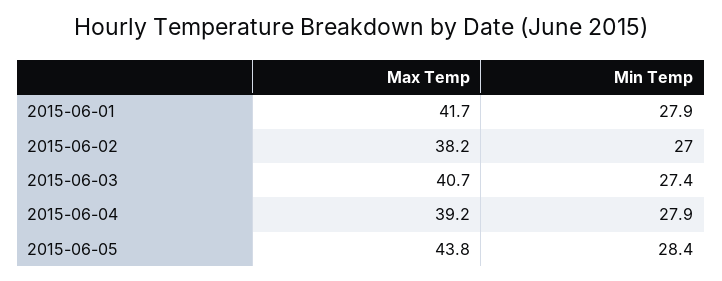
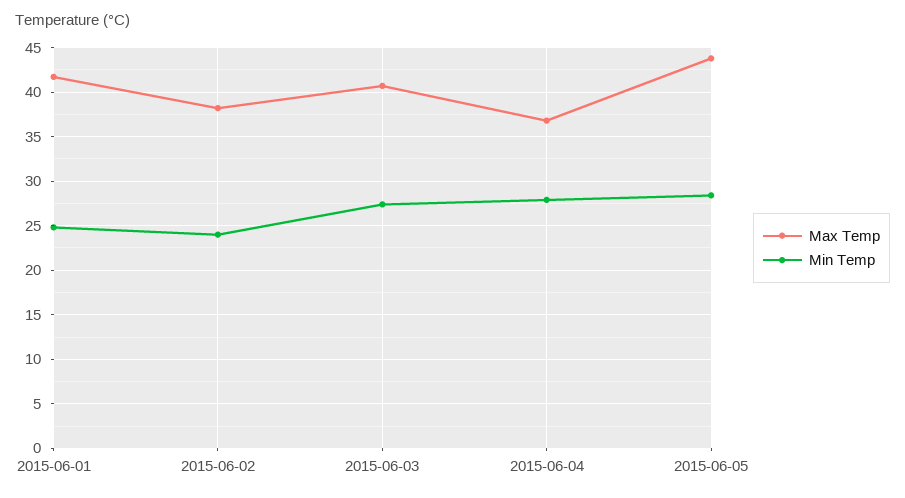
  {
    "Max Temp": {
      "2015-06-01": 41.7,
      "2015-06-02": 38.2,
      "2015-06-03": 40.7,
-     "2015-06-04": 39.2,
+     "2015-06-04": 37,
      "2015-06-05": 43.8
    },
    "Min Temp": {
-     "2015-06-01": 27.9,
+     "2015-06-01": 25,
-     "2015-06-02": 27,
+     "2015-06-02": 24,
      "2015-06-03": 27.4,
      "2015-06-04": 27.9,
      "2015-06-05": 28.4
    }
  }

